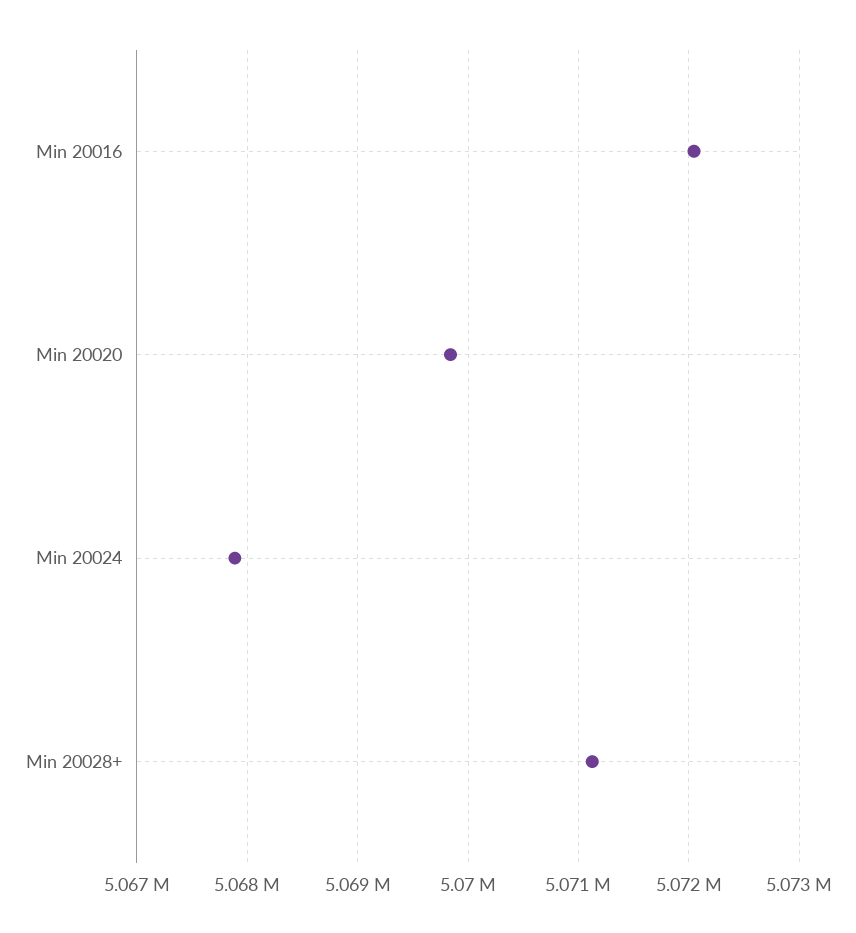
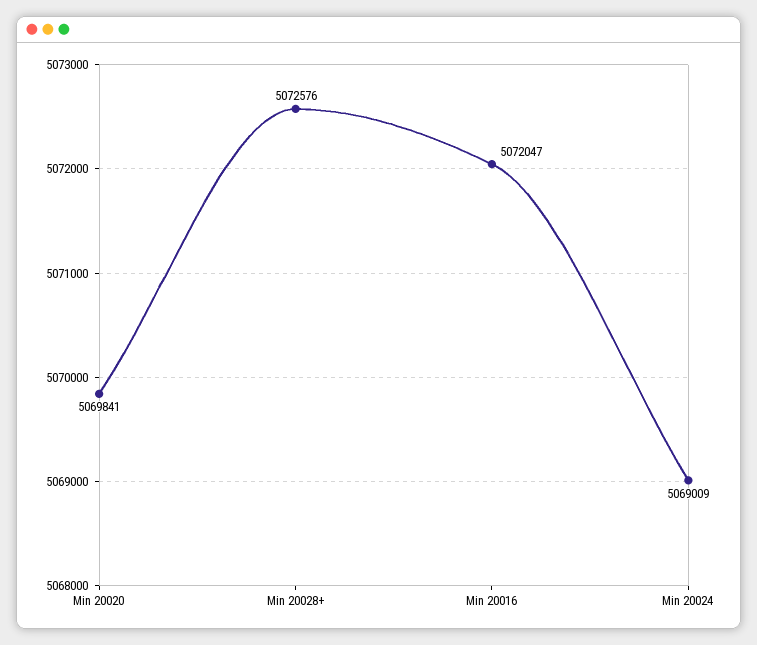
  {
    "Min 20016": 5072047,
    "Min 20020": 5069841,
-   "Min 20024": 5067900,
+   "Min 20024": 5069009,
-   "Min 20028+": 5071100
+   "Min 20028+": 5072576
  }

